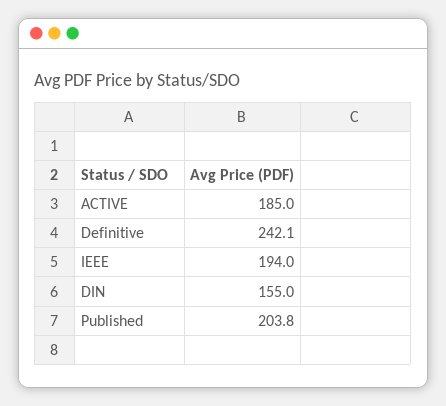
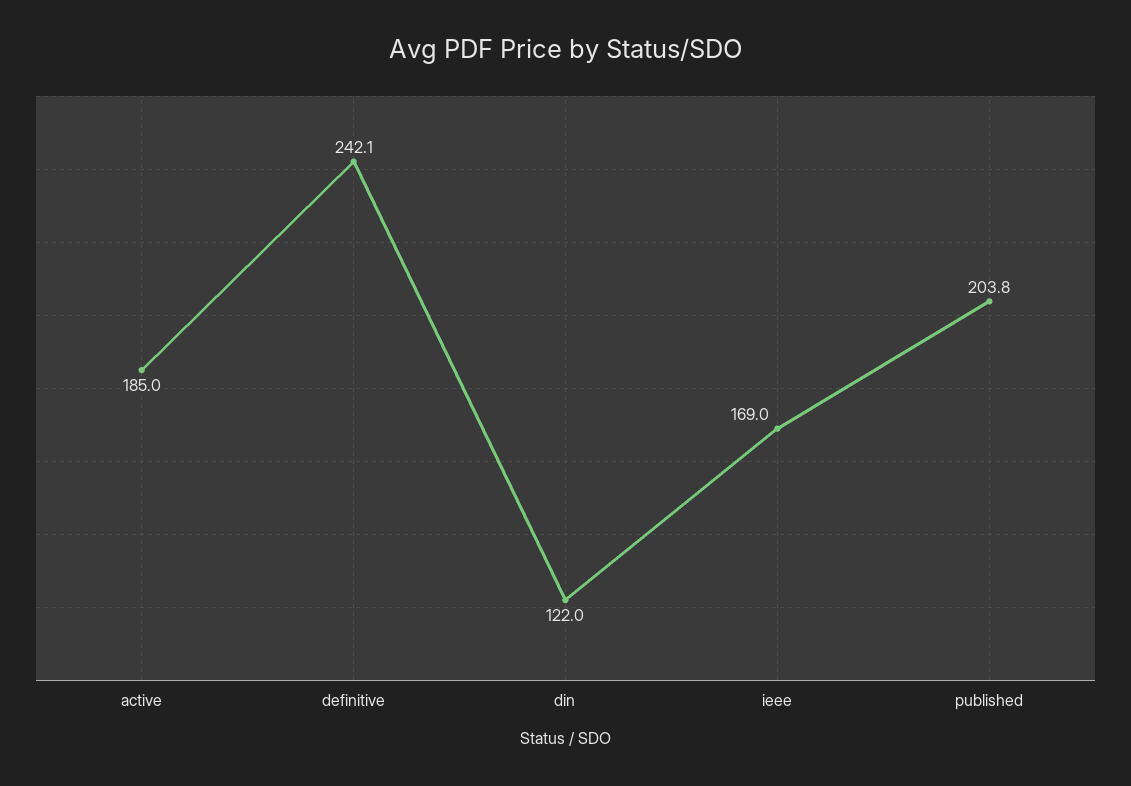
  {
    "ACTIVE": 185,
    "Definitive": 242.1,
-   "IEEE": 194,
+   "IEEE": 169,
-   "DIN": 155,
+   "DIN": 122,
    "Published": 203.8
  }

